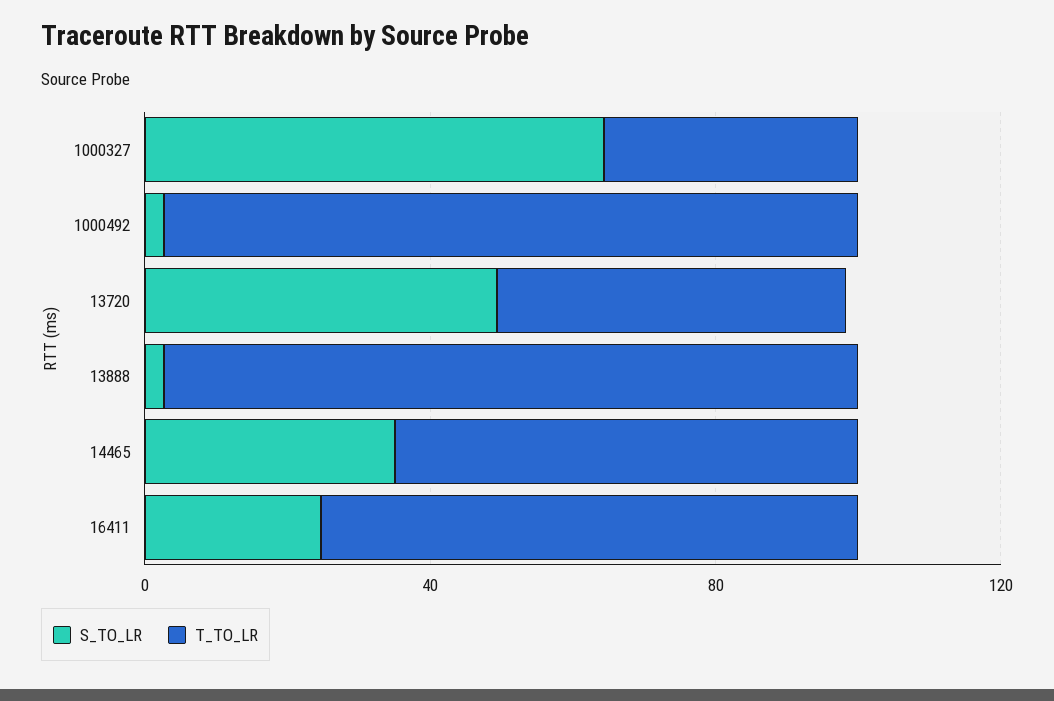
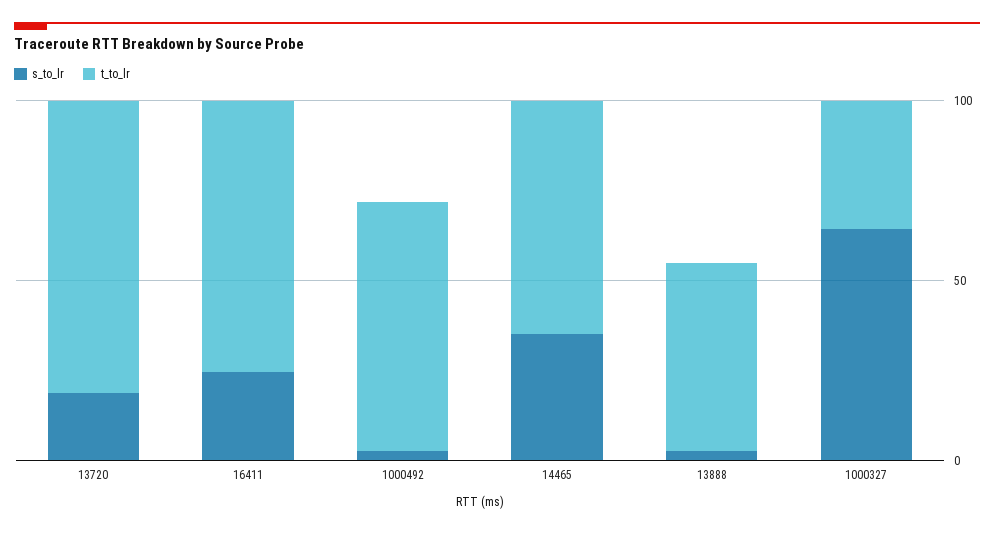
  {
    "S_TO_LR": {
      "1000327": 60,
      "1000492": 0,
-     "13720": 50,
+     "13720": 20,
      "13888": 0,
      "14465": 40,
      "16411": 20
    },
    "T_TO_LR": {
      "1000327": 40,
-     "1000492": 100,
+     "1000492": 70,
-     "13720": 50,
+     "13720": 80,
-     "13888": 100,
+     "13888": 50,
      "14465": 60,
      "16411": 80
    }
  }

